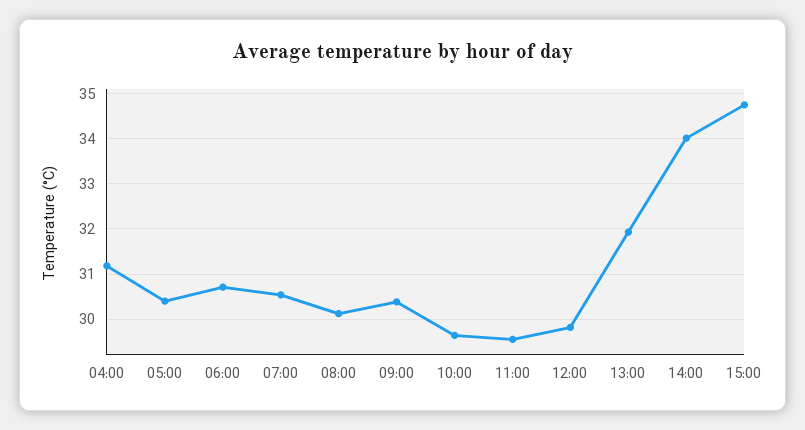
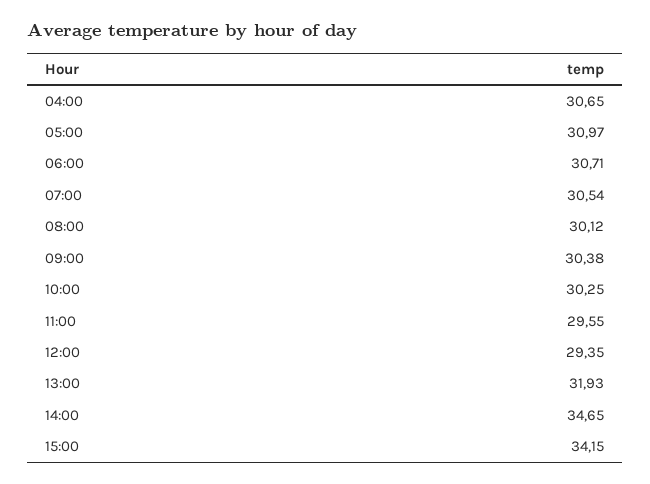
  {
-   "04:00": 31.2,
+   "04:00": 30.65,
-   "05:00": 30.4,
+   "05:00": 30.97,
    "06:00": 30.71,
    "07:00": 30.54,
    "08:00": 30.12,
    "09:00": 30.38,
-   "10:00": 29.6,
+   "10:00": 30.25,
    "11:00": 29.55,
-   "12:00": 29.8,
+   "12:00": 29.35,
    "13:00": 31.93,
-   "14:00": 34,
+   "14:00": 34.65,
-   "15:00": 34.8
+   "15:00": 34.15
  }

